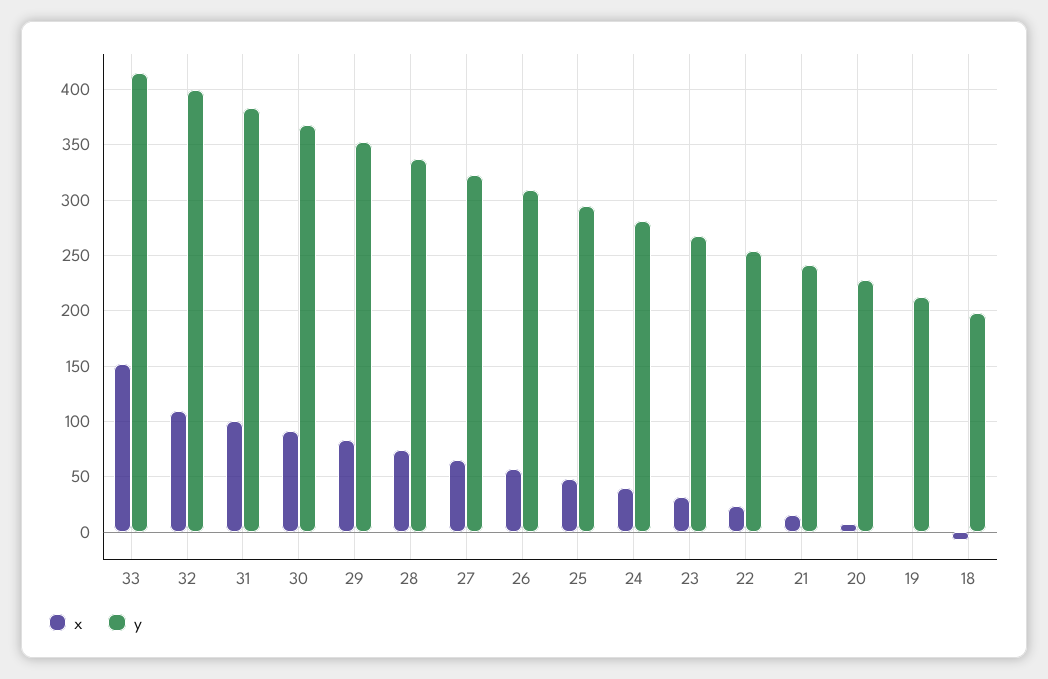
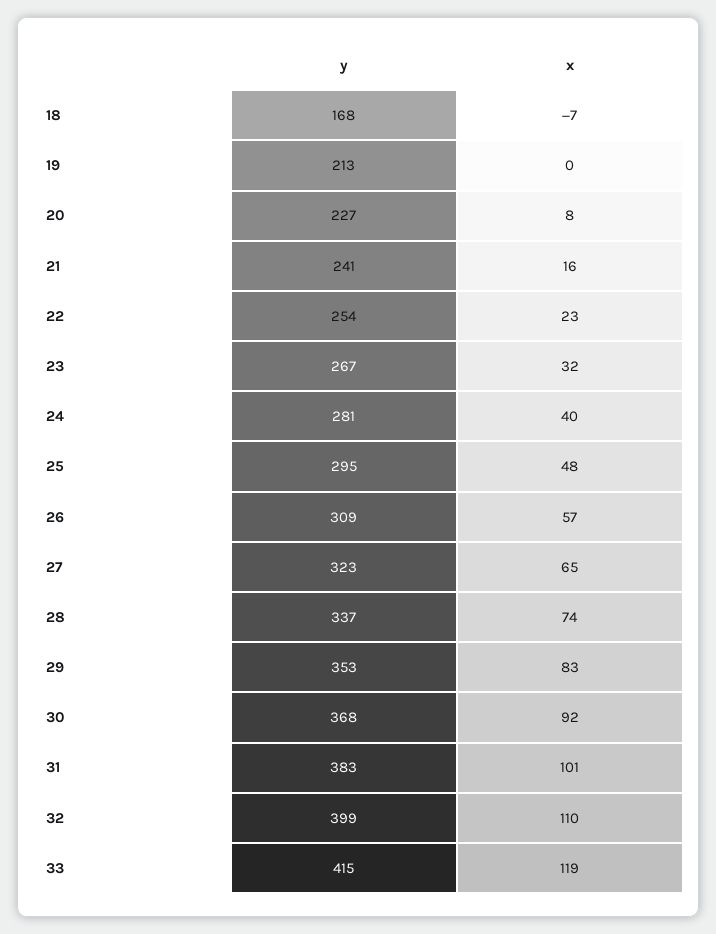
  {
    "x": {
-     "33": 150,
+     "33": 119,
      "32": 110,
      "31": 101,
      "30": 92,
      "29": 83,
      "28": 74,
      "27": 65,
      "26": 57,
      "25": 48,
      "24": 40,
      "23": 32,
      "22": 23,
      "21": 16,
      "20": 8,
      "19": 0,
      "18": -7
    },
    "y": {
      "33": 415,
      "32": 399,
      "31": 383,
      "30": 368,
      "29": 353,
      "28": 337,
      "27": 323,
      "26": 309,
      "25": 295,
      "24": 281,
      "23": 267,
      "22": 254,
      "21": 241,
      "20": 227,
      "19": 213,
-     "18": 200
+     "18": 168
    }
  }

